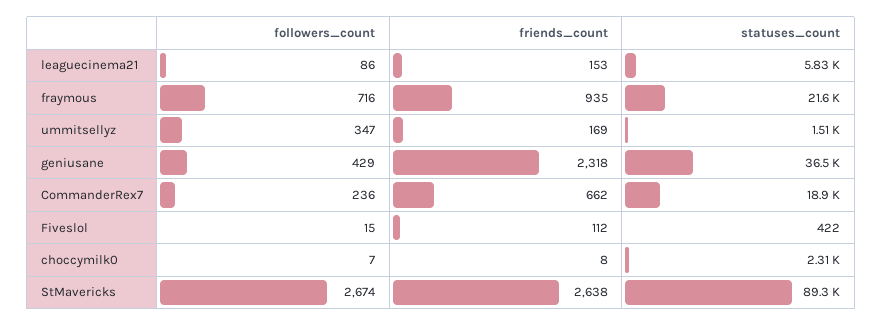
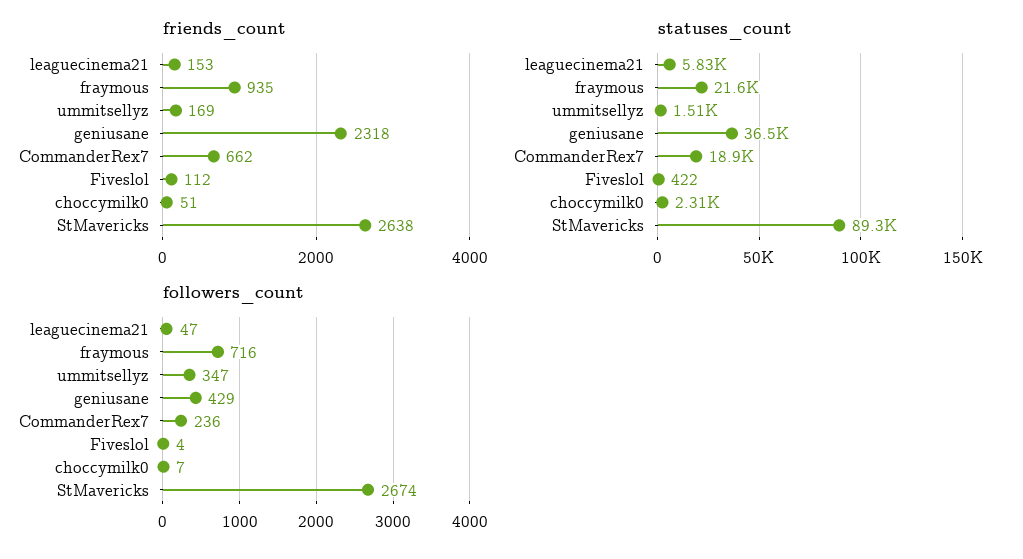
  {
    "followers_count": {
-     "leaguecinema21": 86,
+     "leaguecinema21": 47,
      "fraymous": 716,
      "ummitsellyz": 347,
      "geniusane": 429,
      "CommanderRex7": 236,
-     "Fiveslol": 15,
+     "Fiveslol": 4,
      "choccymilk0": 7,
      "StMavericks": 2674
    },
    "friends_count": {
      "leaguecinema21": 153,
      "fraymous": 935,
      "ummitsellyz": 169,
      "geniusane": 2318,
      "CommanderRex7": 662,
      "Fiveslol": 112,
-     "choccymilk0": 8,
+     "choccymilk0": 51,
      "StMavericks": 2638
    },
    "statuses_count": {
      "leaguecinema21": 5830,
      "fraymous": 21600,
      "ummitsellyz": 1510,
      "geniusane": 36500,
      "CommanderRex7": 18900,
      "Fiveslol": 422,
      "choccymilk0": 2310,
      "StMavericks": 89300
    }
  }

